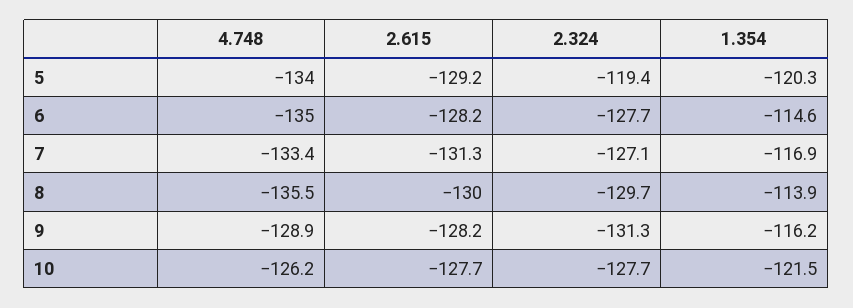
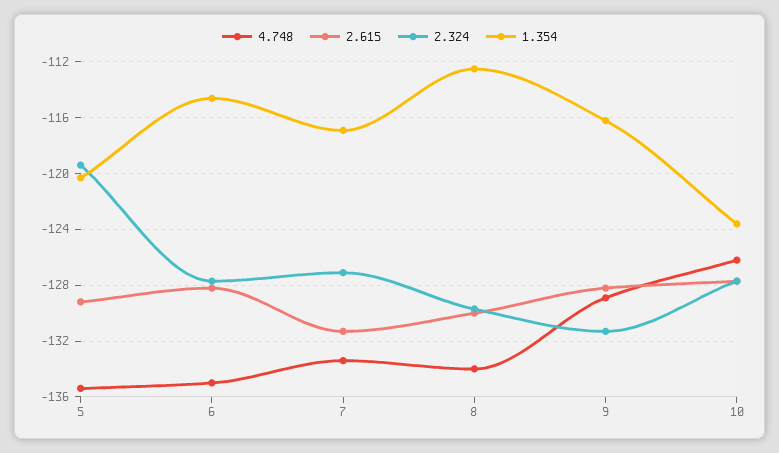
  {
    "4.748": {
-     "5": -134,
+     "5": -135.5,
      "6": -135,
      "7": -133.4,
-     "8": -135.5,
+     "8": -134,
      "9": -128.9,
      "10": -126.2
    },
    "2.615": {
      "5": -129.2,
      "6": -128.2,
      "7": -131.3,
      "8": -130,
      "9": -128.2,
      "10": -127.7
    },
    "2.324": {
      "5": -119.4,
      "6": -127.7,
      "7": -127.1,
      "8": -129.7,
      "9": -131.3,
      "10": -127.7
    },
    "1.354": {
      "5": -120.3,
      "6": -114.6,
      "7": -116.9,
-     "8": -113.9,
+     "8": -112.5,
      "9": -116.2,
-     "10": -121.5
+     "10": -123.5
    }
  }

